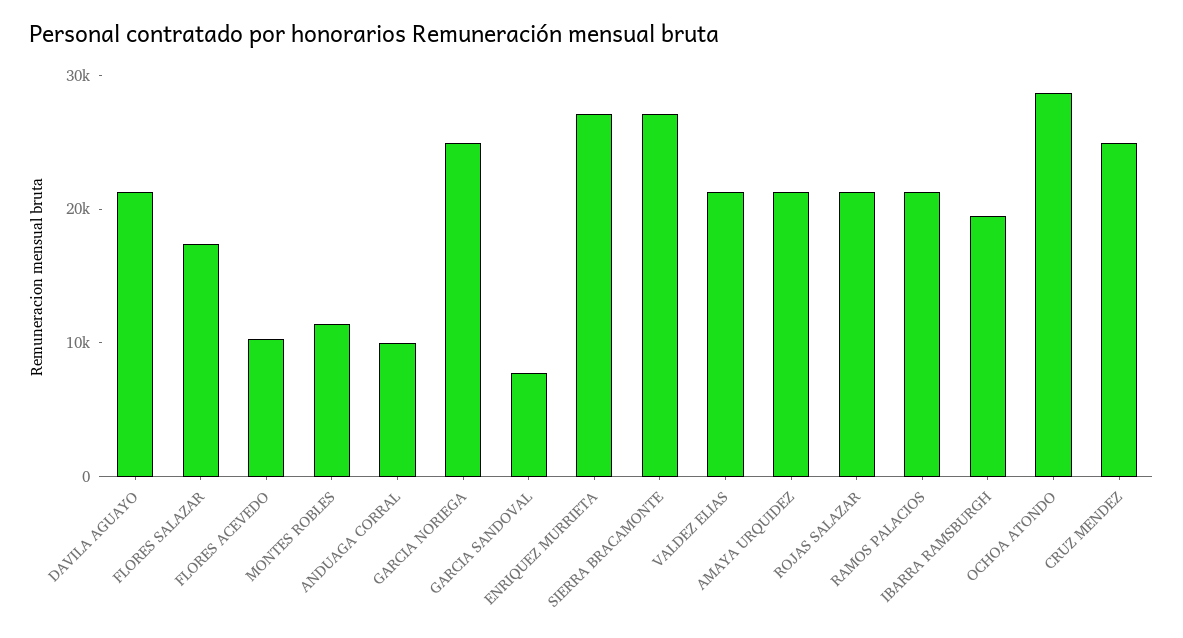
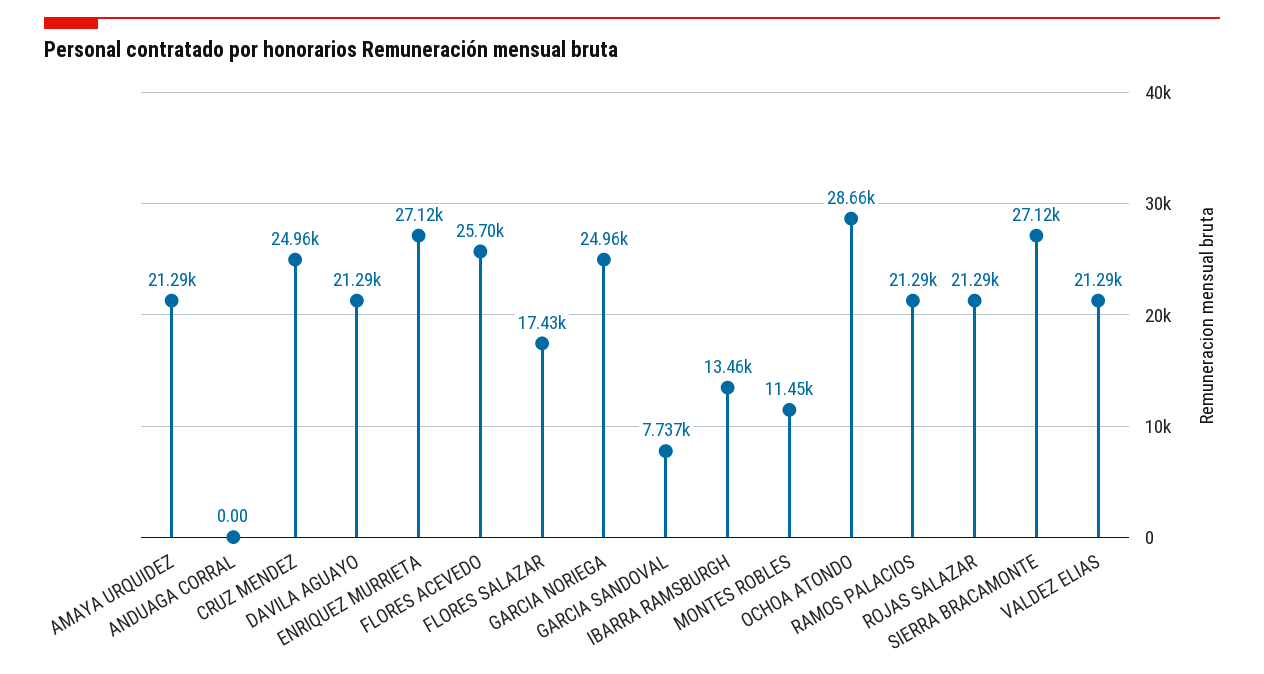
  {
    "DAVILA AGUAYO": 21290,
    "FLORES SALAZAR": 17430,
-   "FLORES ACEVEDO": 10000,
+   "FLORES ACEVEDO": 25700,
    "MONTES ROBLES": 11450,
-   "ANDUAGA CORRAL": 10000,
+   "ANDUAGA CORRAL": 0,
    "GARCIA NORIEGA": 24960,
    "GARCIA SANDOVAL": 7737,
    "ENRIQUEZ MURRIETA": 27120,
    "SIERRA BRACAMONTE": 27120,
    "VALDEZ ELIAS": 21290,
    "AMAYA URQUIDEZ": 21290,
    "ROJAS SALAZAR": 21290,
    "RAMOS PALACIOS": 21290,
-   "IBARRA RAMSBURGH": 20000,
+   "IBARRA RAMSBURGH": 13460,
    "OCHOA ATONDO": 28660,
    "CRUZ MENDEZ": 24960
  }

